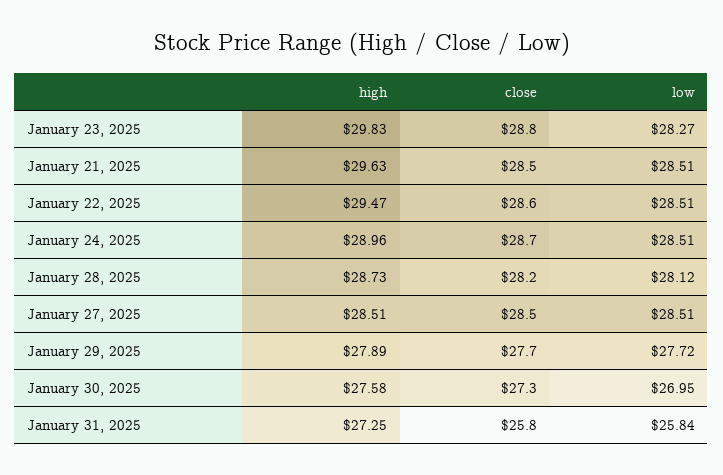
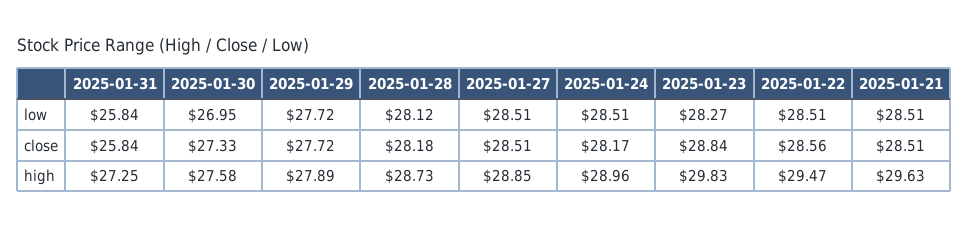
  {
    "high": {
      "January 23, 2025": 29.83,
      "January 21, 2025": 29.63,
      "January 22, 2025": 29.47,
      "January 24, 2025": 28.96,
      "January 28, 2025": 28.73,
-     "January 27, 2025": 28.51,
+     "January 27, 2025": 28.85,
      "January 29, 2025": 27.89,
      "January 30, 2025": 27.58,
      "January 31, 2025": 27.25
    },
    "close": {
      "January 23, 2025": 28.84,
      "January 21, 2025": 28.51,
      "January 22, 2025": 28.56,
-     "January 24, 2025": 28.7,
+     "January 24, 2025": 28.17,
      "January 28, 2025": 28.18,
      "January 27, 2025": 28.51,
      "January 29, 2025": 27.72,
      "January 30, 2025": 27.33,
      "January 31, 2025": 25.84
    },
    "low": {
      "January 23, 2025": 28.27,
      "January 21, 2025": 28.51,
      "January 22, 2025": 28.51,
      "January 24, 2025": 28.51,
      "January 28, 2025": 28.12,
      "January 27, 2025": 28.51,
      "January 29, 2025": 27.72,
      "January 30, 2025": 26.95,
      "January 31, 2025": 25.84
    }
  }

